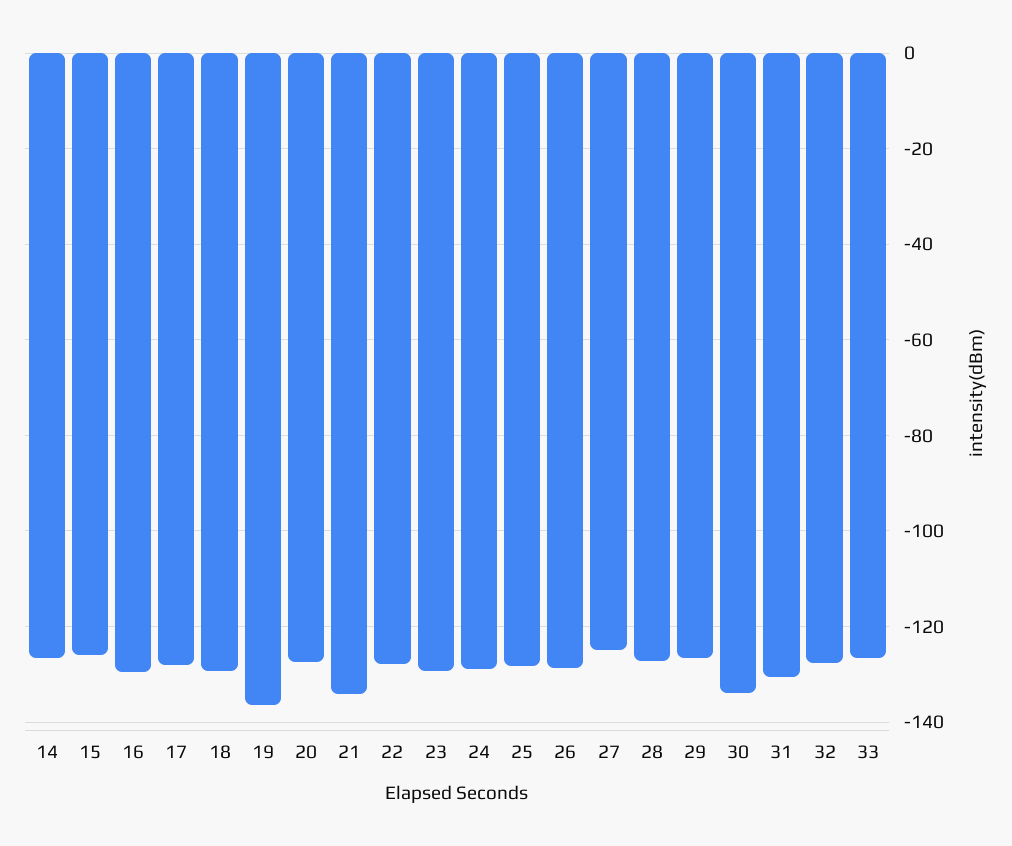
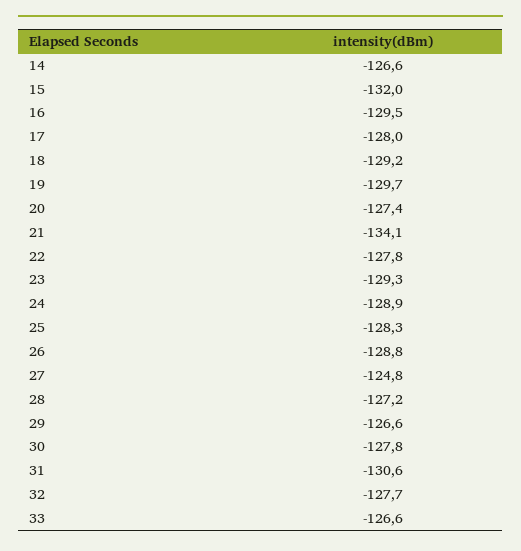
  {
    "14": -126.6,
-   "15": -126,
+   "15": -132,
    "16": -129.5,
    "17": -128,
    "18": -129.2,
-   "19": -136,
+   "19": -129.7,
    "20": -127.4,
    "21": -134.1,
    "22": -127.8,
    "23": -129.3,
    "24": -128.9,
    "25": -128.3,
    "26": -128.8,
    "27": -124.8,
    "28": -127.2,
    "29": -126.6,
-   "30": -134,
+   "30": -127.8,
    "31": -130.6,
    "32": -127.7,
    "33": -126.6
  }

